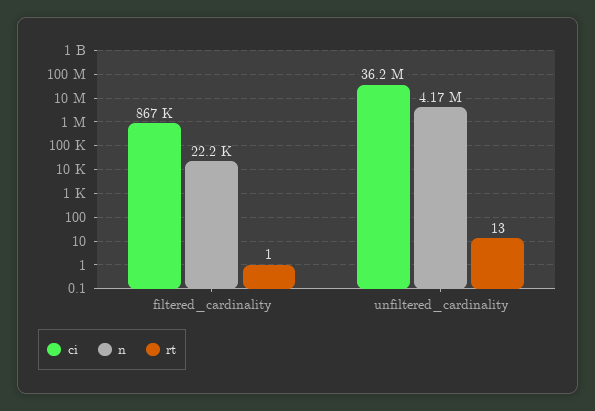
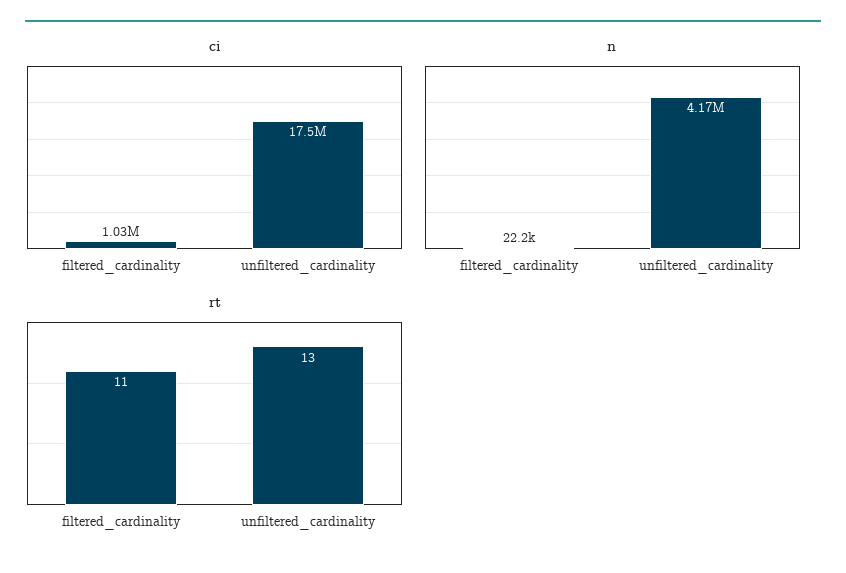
  {
    "ci": {
-     "filtered_cardinality": 867000,
+     "filtered_cardinality": 1030000,
-     "unfiltered_cardinality": 36200000
+     "unfiltered_cardinality": 17500000
    },
    "n": {
      "filtered_cardinality": 22200,
      "unfiltered_cardinality": 4170000
    },
    "rt": {
-     "filtered_cardinality": 1,
+     "filtered_cardinality": 11,
      "unfiltered_cardinality": 13
    }
  }

